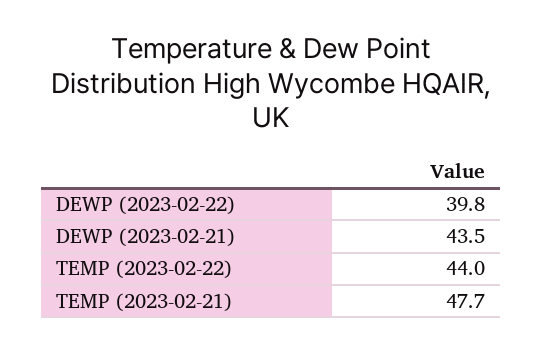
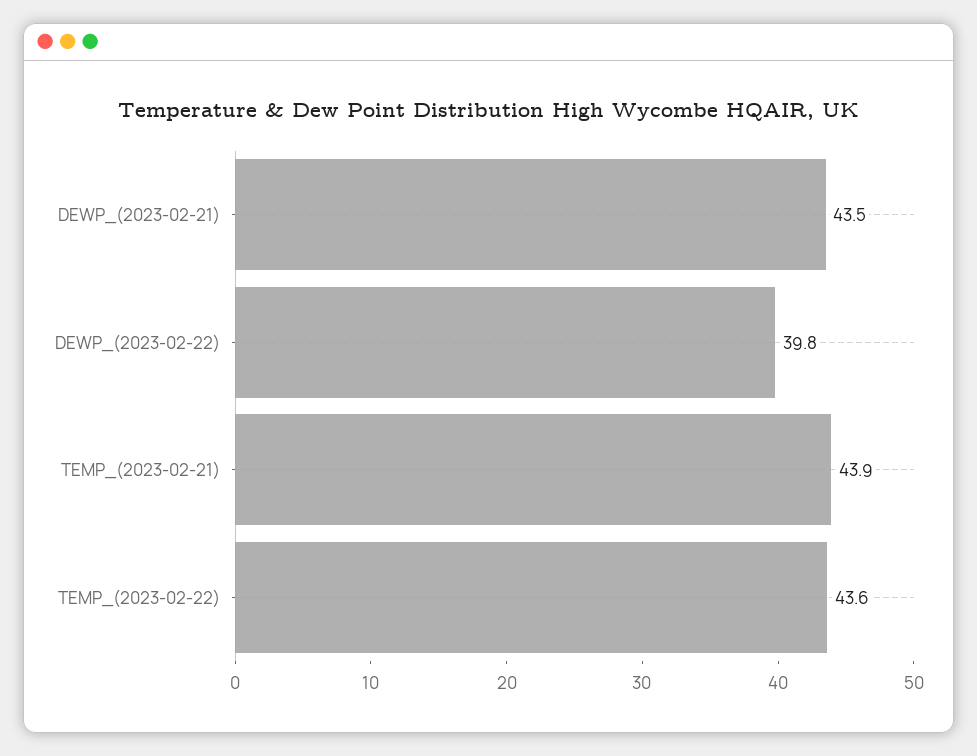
  {
    "DEWP (2023-02-22)": 39.8,
    "DEWP (2023-02-21)": 43.5,
-   "TEMP (2023-02-22)": 44,
+   "TEMP (2023-02-22)": 43.6,
-   "TEMP (2023-02-21)": 47.7
+   "TEMP (2023-02-21)": 43.9
  }

